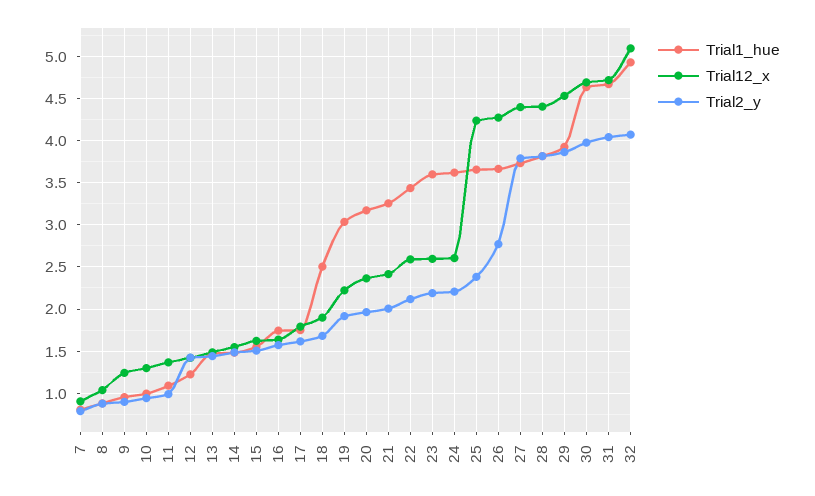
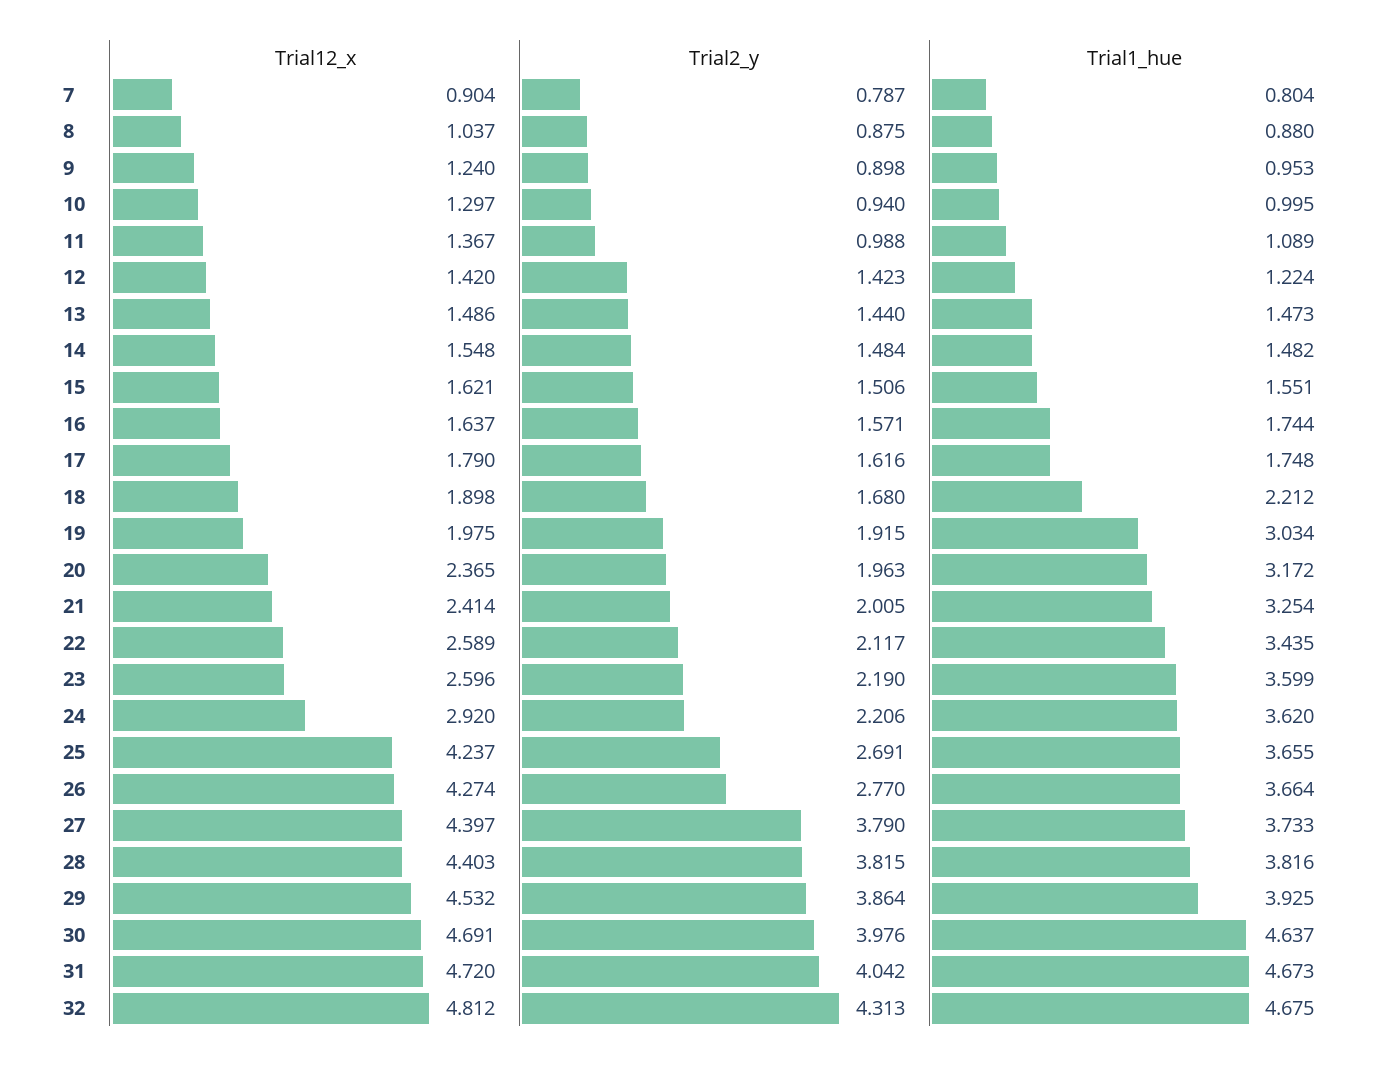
  {
    "Trial1_hue": {
      "7": 0.804,
      "8": 0.88,
      "9": 0.953,
      "10": 0.995,
      "11": 1.089,
      "12": 1.224,
      "13": 1.473,
      "14": 1.482,
      "15": 1.551,
      "16": 1.744,
      "17": 1.748,
-     "18": 2.5,
+     "18": 2.212,
      "19": 3.034,
      "20": 3.172,
      "21": 3.254,
      "22": 3.435,
      "23": 3.599,
      "24": 3.62,
      "25": 3.655,
      "26": 3.664,
      "27": 3.733,
      "28": 3.816,
      "29": 3.925,
      "30": 4.637,
      "31": 4.673,
-     "32": 4.9
+     "32": 4.675
    },
    "Trial12_x": {
      "7": 0.904,
      "8": 1.037,
      "9": 1.24,
      "10": 1.297,
      "11": 1.367,
      "12": 1.42,
      "13": 1.486,
      "14": 1.548,
      "15": 1.621,
      "16": 1.637,
      "17": 1.79,
      "18": 1.898,
-     "19": 2.2,
+     "19": 1.975,
      "20": 2.365,
      "21": 2.414,
      "22": 2.589,
      "23": 2.596,
-     "24": 2.6,
+     "24": 2.92,
      "25": 4.237,
      "26": 4.274,
      "27": 4.397,
      "28": 4.403,
      "29": 4.532,
      "30": 4.691,
      "31": 4.72,
-     "32": 5.1
+     "32": 4.812
    },
    "Trial2_y": {
      "7": 0.787,
      "8": 0.875,
      "9": 0.898,
      "10": 0.94,
      "11": 0.988,
      "12": 1.423,
      "13": 1.44,
      "14": 1.484,
      "15": 1.506,
      "16": 1.571,
      "17": 1.616,
      "18": 1.68,
      "19": 1.915,
      "20": 1.963,
      "21": 2.005,
      "22": 2.117,
      "23": 2.19,
      "24": 2.206,
-     "25": 2.4,
+     "25": 2.691,
      "26": 2.77,
      "27": 3.79,
      "28": 3.815,
      "29": 3.864,
      "30": 3.976,
      "31": 4.042,
-     "32": 4.1
+     "32": 4.313
    }
  }

